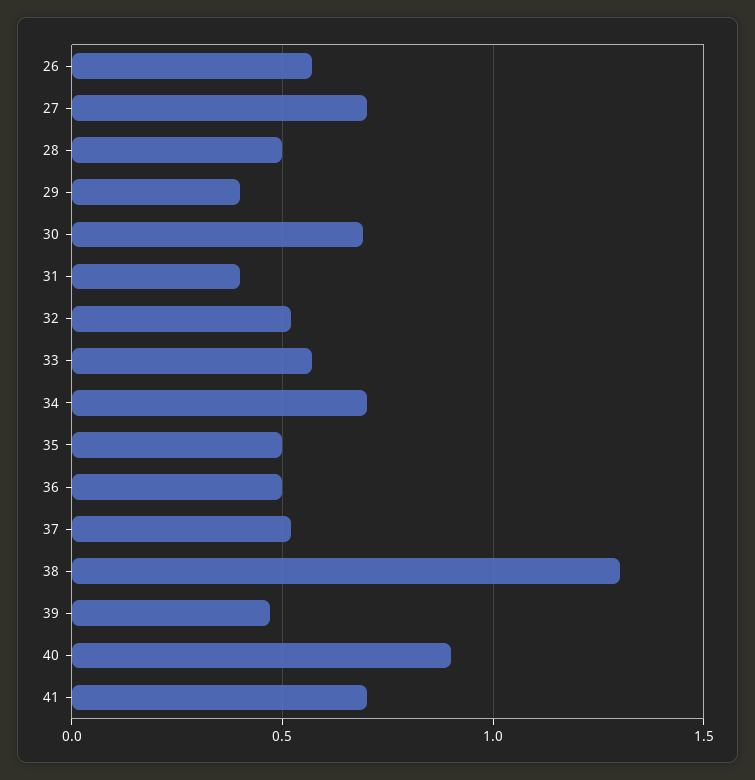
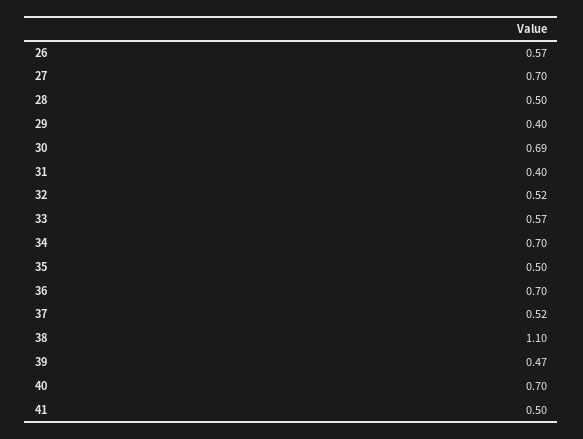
  {
    "26": 0.57,
    "27": 0.7,
    "28": 0.5,
    "29": 0.4,
    "30": 0.69,
    "31": 0.4,
    "32": 0.52,
    "33": 0.57,
    "34": 0.7,
    "35": 0.5,
-   "36": 0.5,
+   "36": 0.7,
    "37": 0.52,
-   "38": 1.3,
+   "38": 1.1,
    "39": 0.47,
-   "40": 0.9,
+   "40": 0.7,
-   "41": 0.7
+   "41": 0.5
  }

